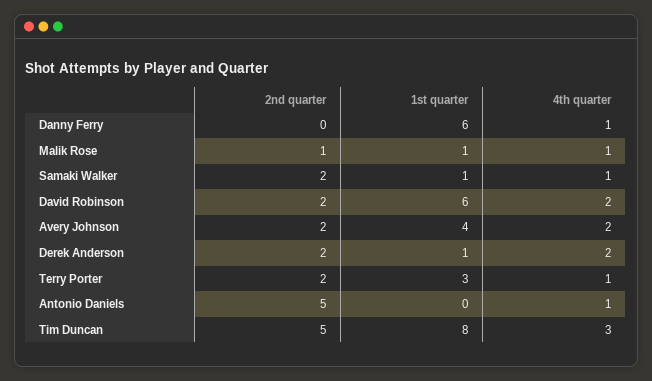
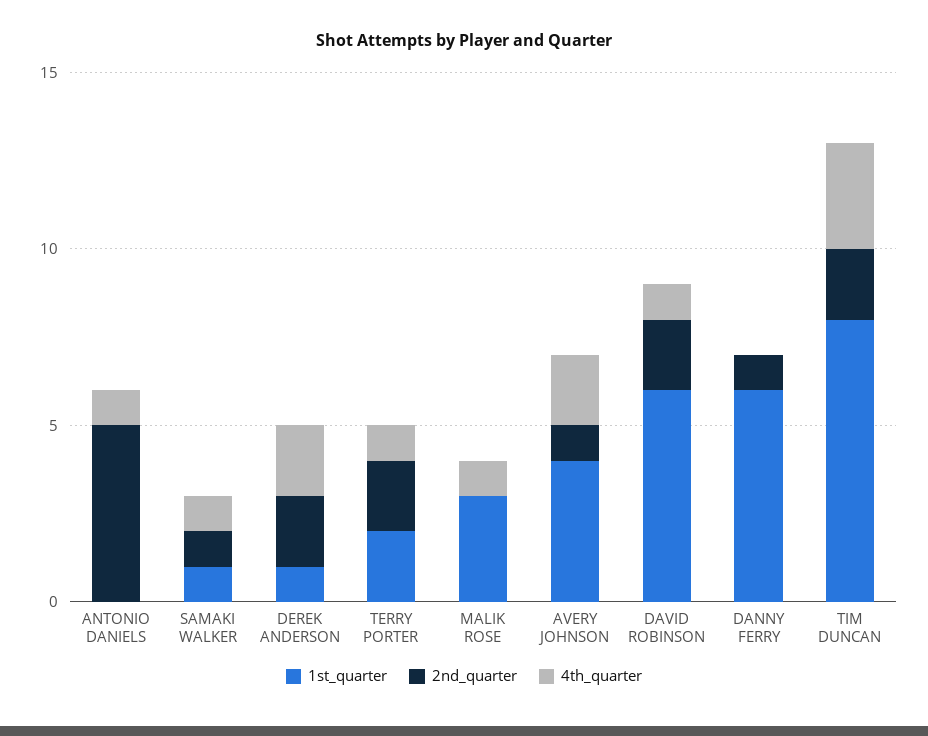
  {
    "2nd quarter": {
-     "Danny Ferry": 0,
+     "Danny Ferry": 1,
-     "Malik Rose": 1,
+     "Malik Rose": 0,
-     "Samaki Walker": 2,
+     "Samaki Walker": 1,
      "David Robinson": 2,
-     "Avery Johnson": 2,
+     "Avery Johnson": 1,
      "Derek Anderson": 2,
      "Terry Porter": 2,
      "Antonio Daniels": 5,
-     "Tim Duncan": 5
+     "Tim Duncan": 2
    },
    "1st quarter": {
      "Danny Ferry": 6,
-     "Malik Rose": 1,
+     "Malik Rose": 3,
      "Samaki Walker": 1,
      "David Robinson": 6,
      "Avery Johnson": 4,
      "Derek Anderson": 1,
-     "Terry Porter": 3,
+     "Terry Porter": 2,
      "Antonio Daniels": 0,
      "Tim Duncan": 8
    },
    "4th quarter": {
-     "Danny Ferry": 1,
+     "Danny Ferry": 0,
      "Malik Rose": 1,
      "Samaki Walker": 1,
-     "David Robinson": 2,
+     "David Robinson": 1,
      "Avery Johnson": 2,
      "Derek Anderson": 2,
      "Terry Porter": 1,
      "Antonio Daniels": 1,
      "Tim Duncan": 3
    }
  }

